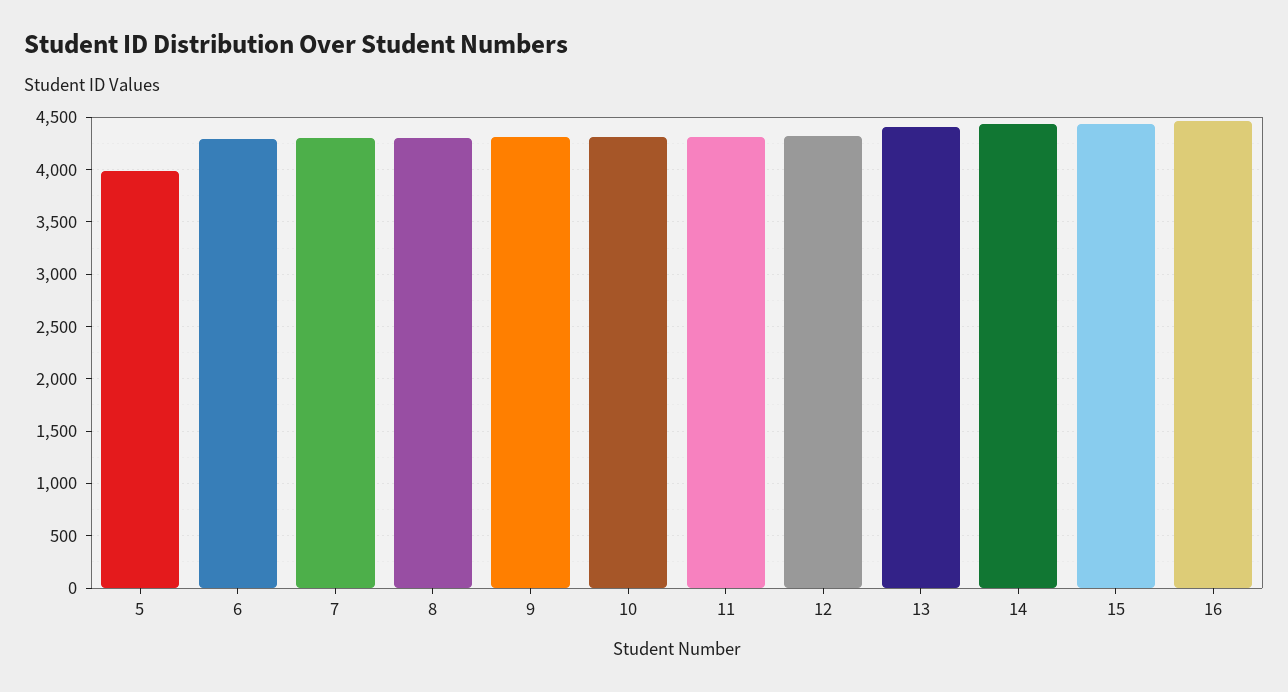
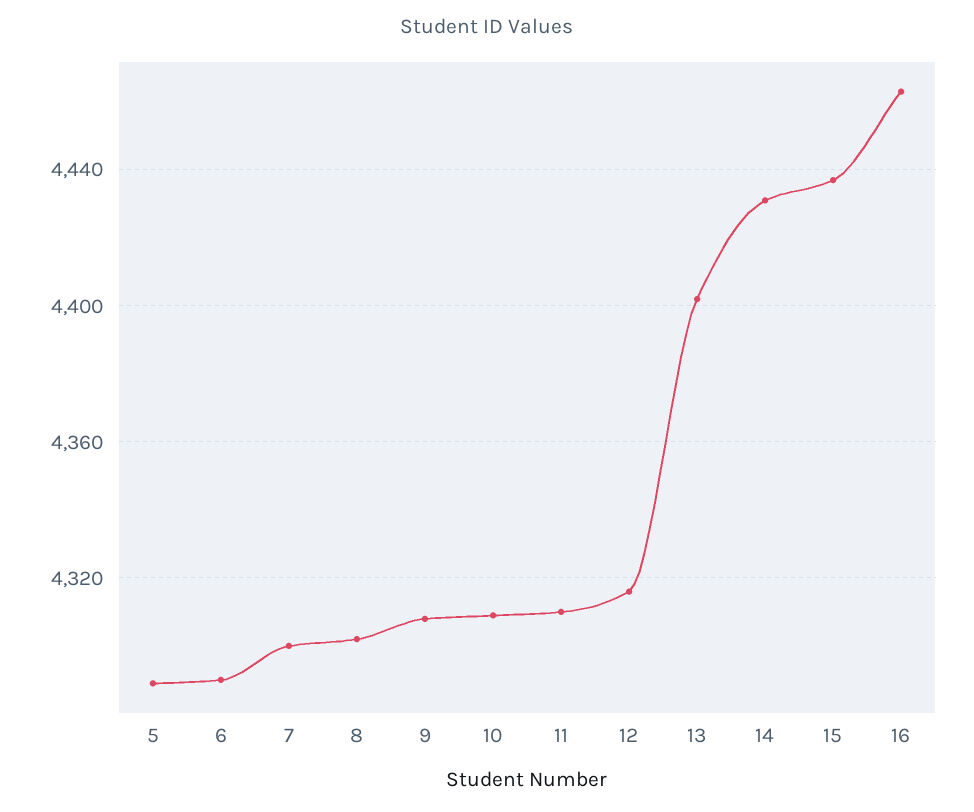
  {
-   "5": 4000,
+   "5": 4290,
    "6": 4290,
    "7": 4300,
    "8": 4300,
    "9": 4310,
    "10": 4310,
    "11": 4310,
    "12": 4315,
    "13": 4400,
    "14": 4430,
    "15": 4435,
    "16": 4465
  }

